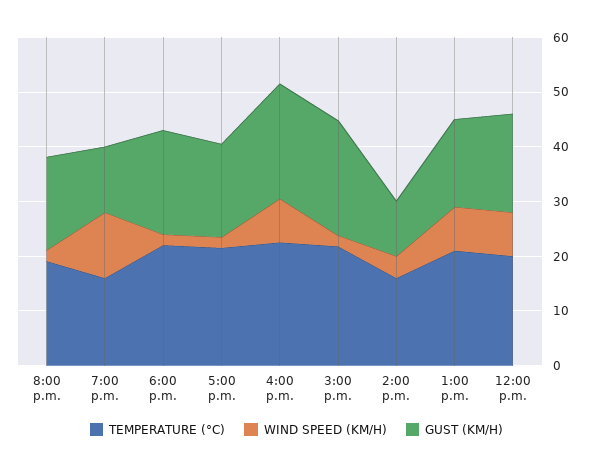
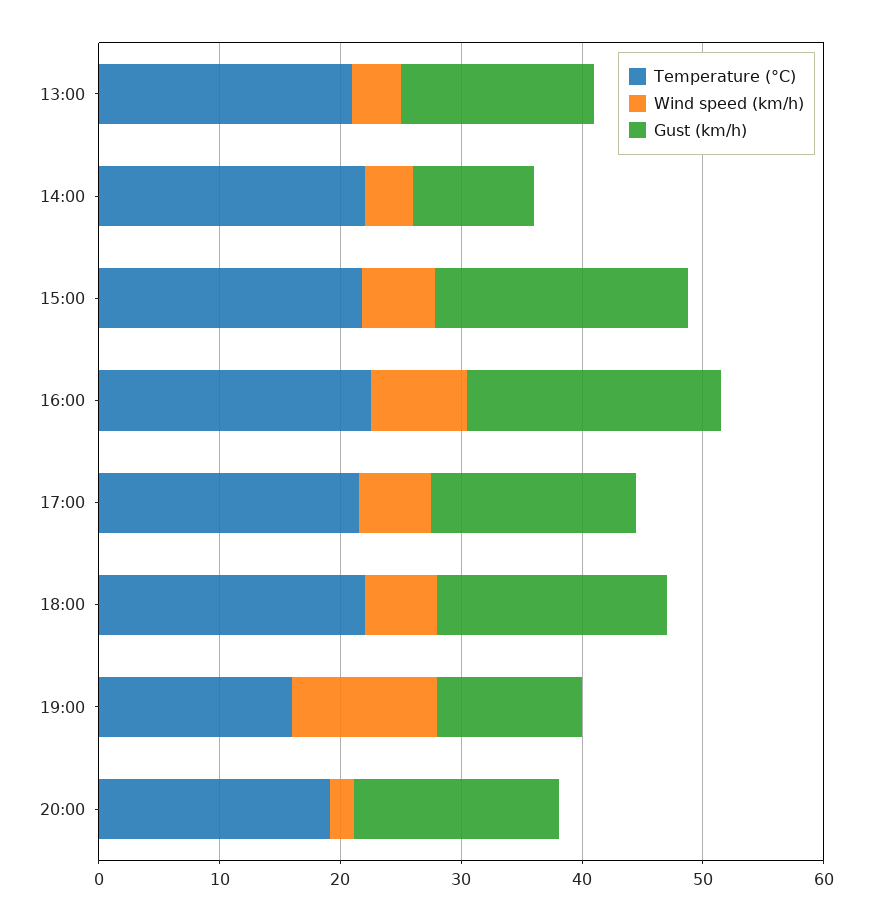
  {
    "TEMPERATURE (°C)": {
      "8:00 p.m.": 20,
      "7:00 p.m.": 16,
      "6:00 p.m.": 22,
      "5:00 p.m.": 22,
      "4:00 p.m.": 22,
      "3:00 p.m.": 22,
-     "2:00 p.m.": 16,
+     "2:00 p.m.": 22,
-     "1:00 p.m.": 22,
+     "1:00 p.m.": 22
-     "12:00 p.m.": 20
    },
    "WIND SPEED (KM/H)": {
      "8:00 p.m.": 2,
      "7:00 p.m.": 12,
-     "6:00 p.m.": 2,
+     "6:00 p.m.": 6,
-     "5:00 p.m.": 2,
+     "5:00 p.m.": 6,
      "4:00 p.m.": 8,
-     "3:00 p.m.": 2,
+     "3:00 p.m.": 6,
      "2:00 p.m.": 4,
-     "1:00 p.m.": 8,
+     "1:00 p.m.": 4
-     "12:00 p.m.": 8
    },
    "GUST (KM/H)": {
      "8:00 p.m.": 18,
      "7:00 p.m.": 12,
      "6:00 p.m.": 20,
      "5:00 p.m.": 18,
      "4:00 p.m.": 22,
      "3:00 p.m.": 22,
      "2:00 p.m.": 10,
-     "1:00 p.m.": 16,
+     "1:00 p.m.": 16
-     "12:00 p.m.": 18
    }
  }

